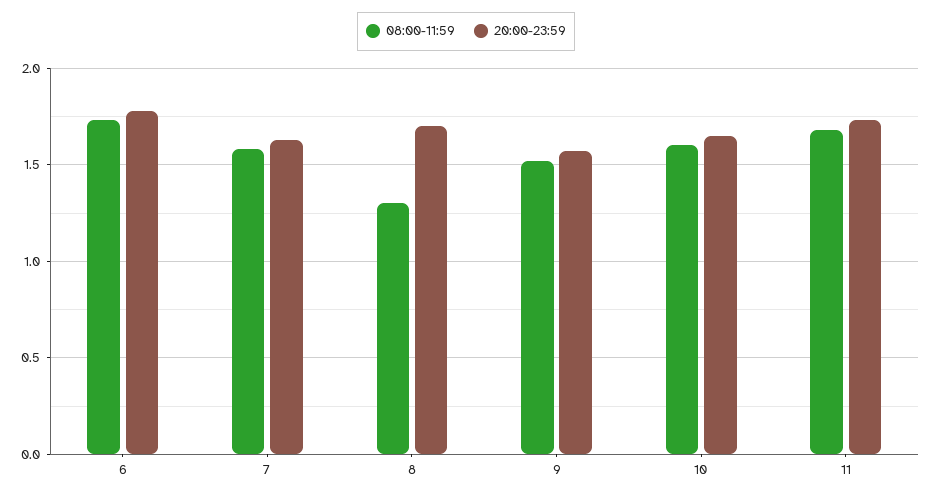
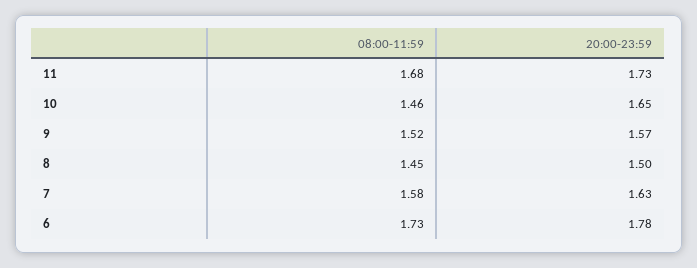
  {
    "08:00-11:59": {
      "6": 1.73,
      "7": 1.58,
-     "8": 1.3,
+     "8": 1.45,
      "9": 1.52,
-     "10": 1.6,
+     "10": 1.46,
      "11": 1.68
    },
    "20:00-23:59": {
      "6": 1.78,
      "7": 1.63,
-     "8": 1.7,
+     "8": 1.5,
      "9": 1.57,
      "10": 1.65,
      "11": 1.73
    }
  }

